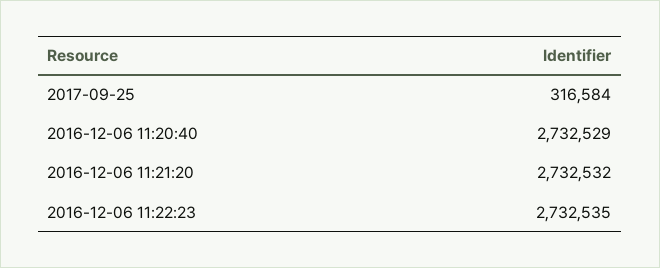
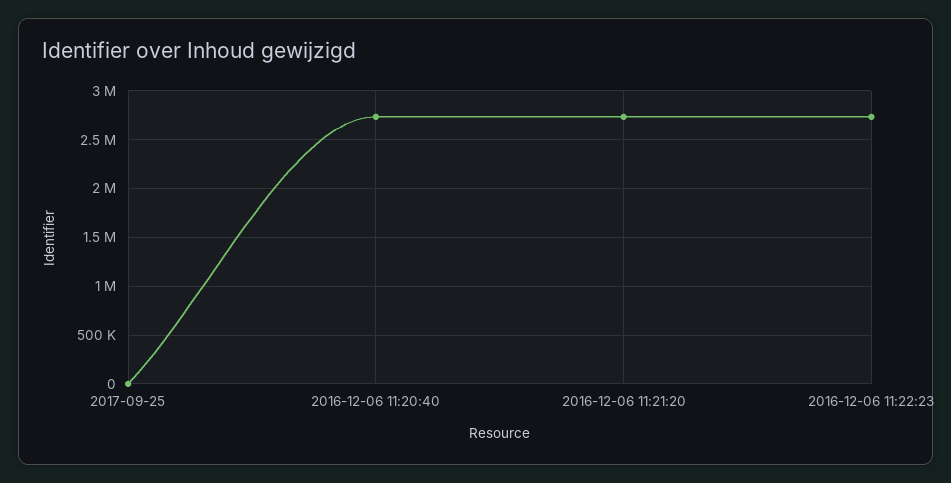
  {
-   "2017-09-25": 316584,
+   "2017-09-25": 0,
    "2016-12-06 11:20:40": 2732529,
    "2016-12-06 11:21:20": 2732532,
    "2016-12-06 11:22:23": 2732535
  }

